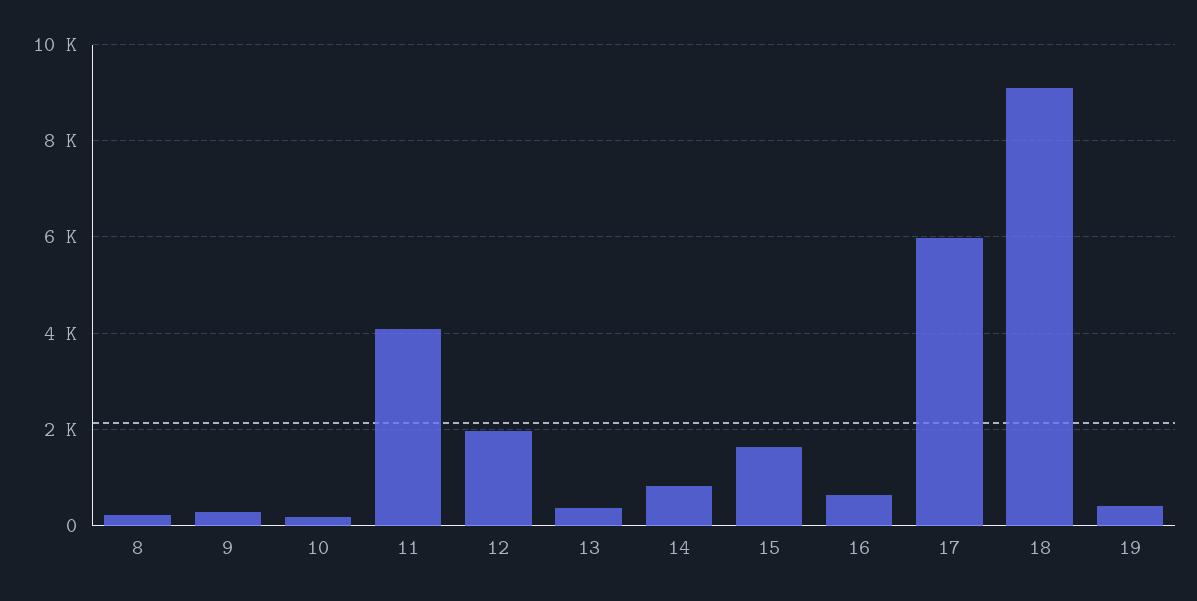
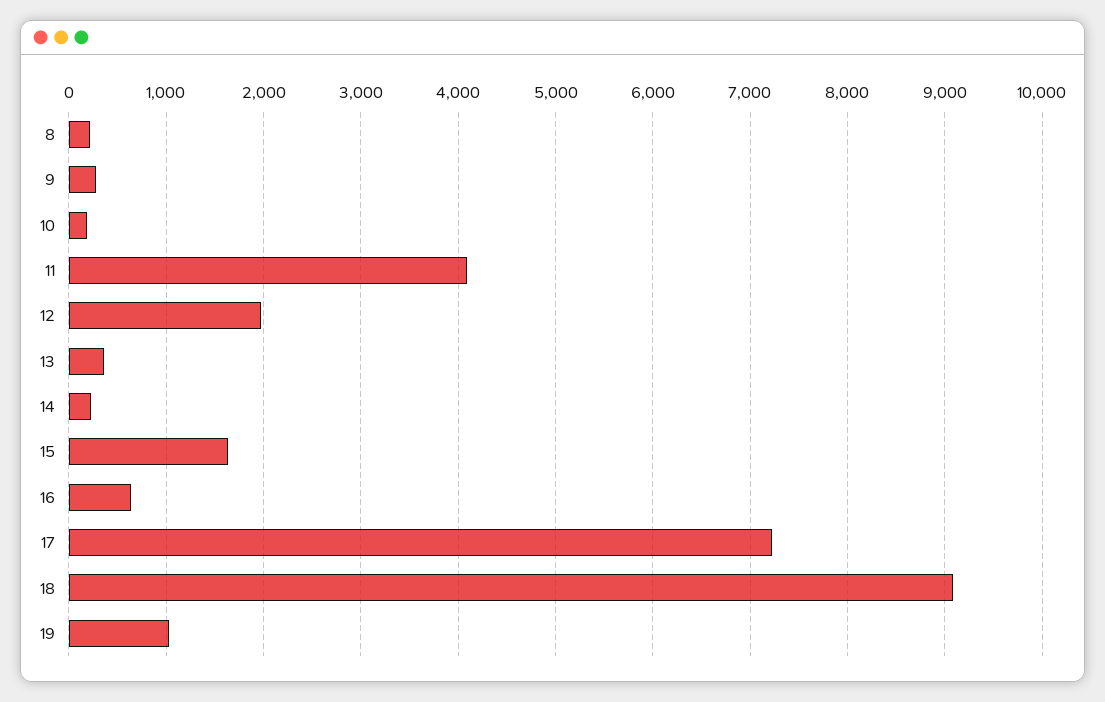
  {
    "8": 200,
    "9": 300,
    "10": 200,
    "11": 4100,
    "12": 2000,
    "13": 400,
-   "14": 800,
+   "14": 200,
    "15": 1600,
    "16": 600,
-   "17": 6000,
+   "17": 7200,
    "18": 9100,
-   "19": 400
+   "19": 1000
  }

